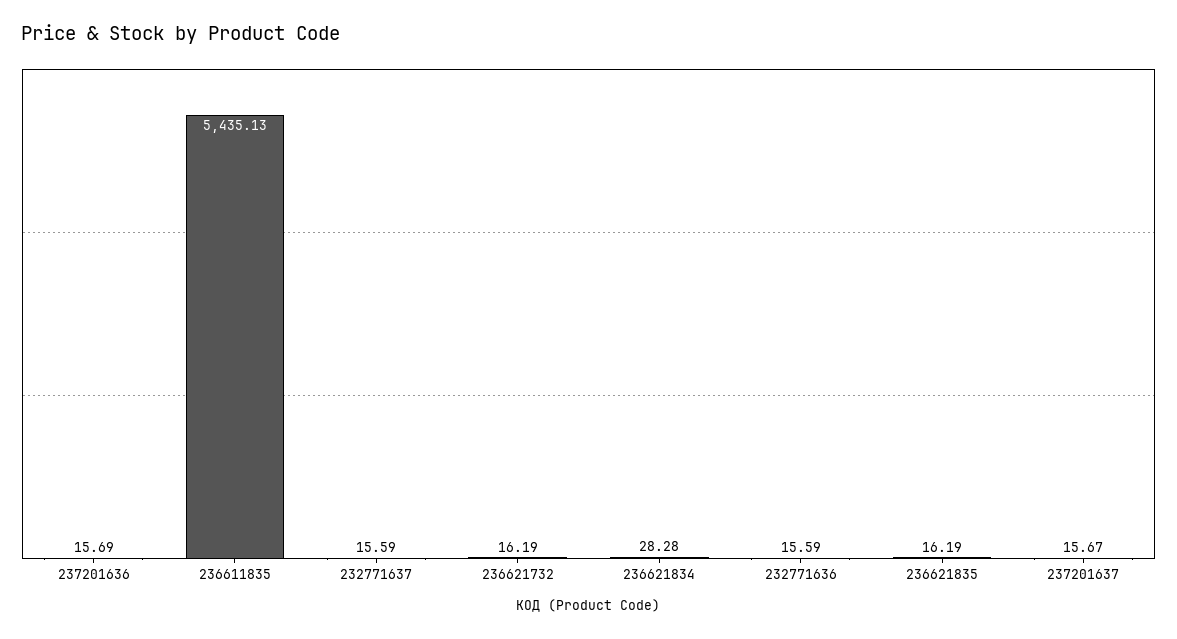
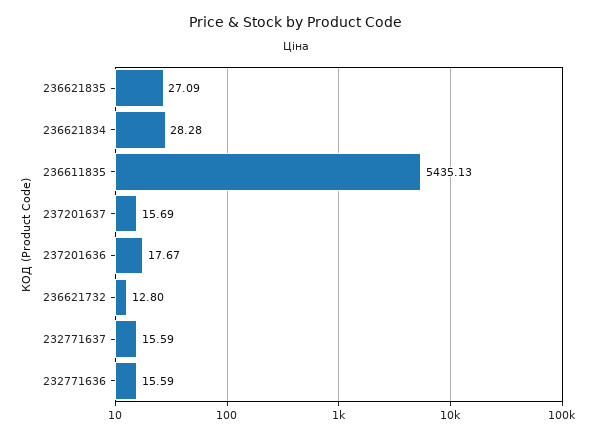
  {
-   "237201636": 15.69,
+   "237201636": 17.67,
    "236611835": 5435.13,
    "232771637": 15.59,
-   "236621732": 16.19,
+   "236621732": 12.8,
    "236621834": 28.28,
    "232771636": 15.59,
-   "236621835": 16.19,
+   "236621835": 27.09,
-   "237201637": 15.67
+   "237201637": 15.69
  }

